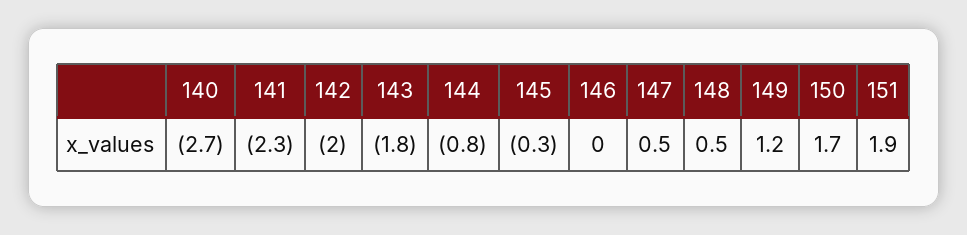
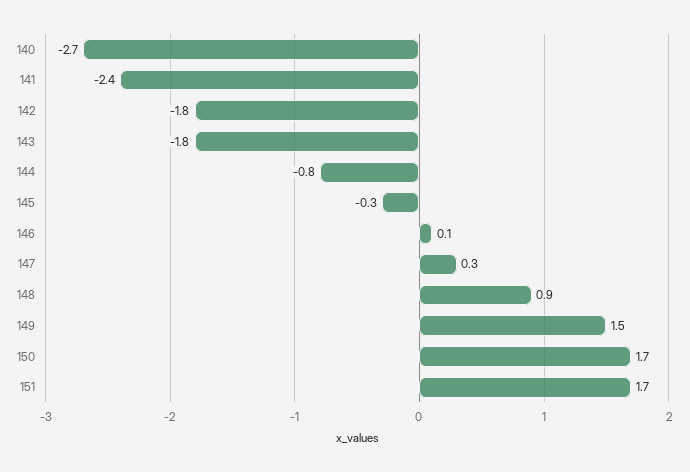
  {
    "140": -2.7,
-   "141": -2.3,
+   "141": -2.4,
-   "142": -2,
+   "142": -1.8,
    "143": -1.8,
    "144": -0.8,
    "145": -0.3,
-   "146": 0,
+   "146": 0.1,
-   "147": 0.5,
+   "147": 0.3,
-   "148": 0.5,
+   "148": 0.9,
-   "149": 1.2,
+   "149": 1.5,
    "150": 1.7,
-   "151": 1.9
+   "151": 1.7
  }

